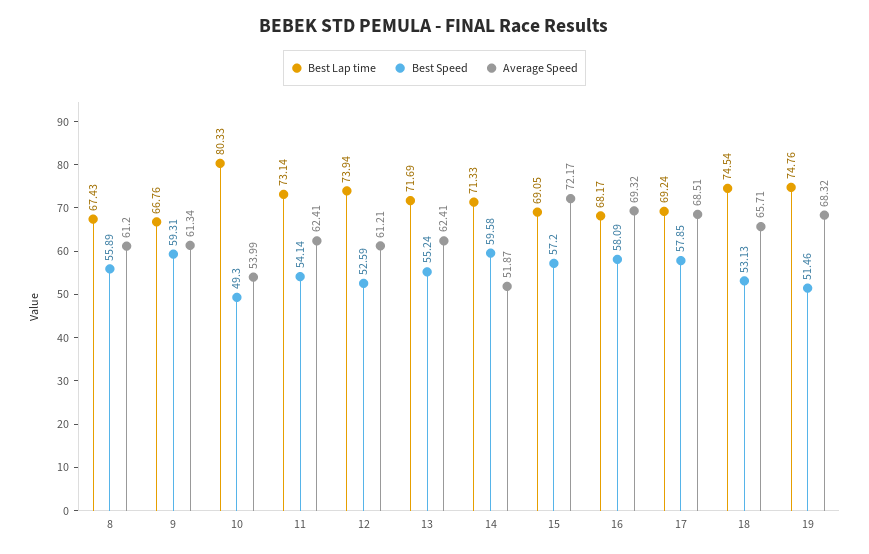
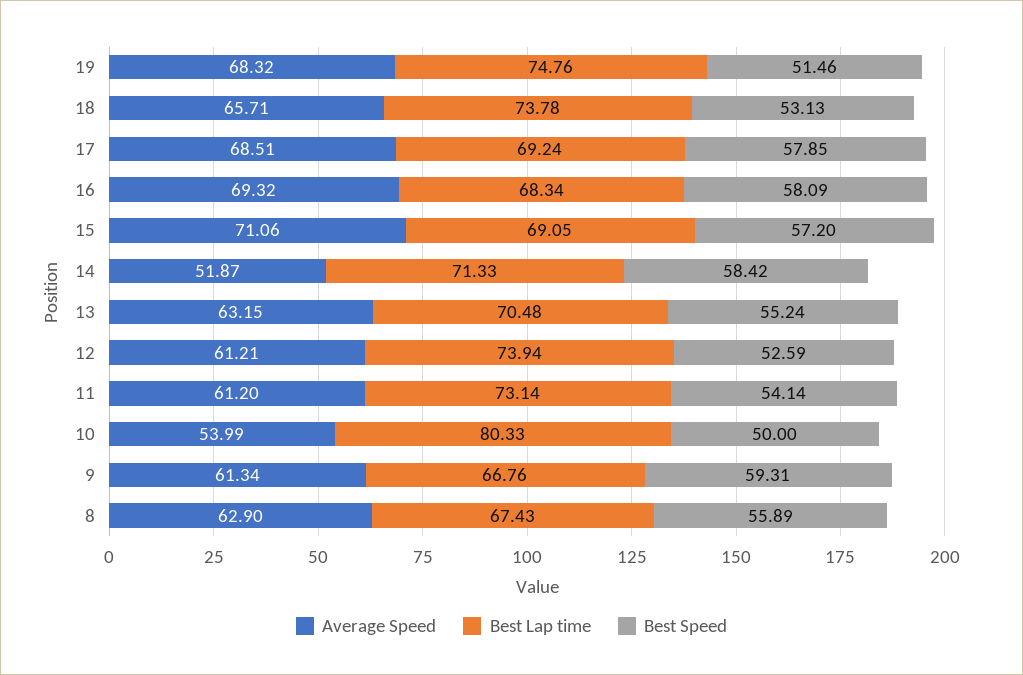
  {
    "Best Lap time": {
      "8": 67.43,
      "9": 66.76,
      "10": 80.33,
      "11": 73.14,
      "12": 73.94,
-     "13": 71.69,
+     "13": 70.48,
      "14": 71.33,
      "15": 69.05,
-     "16": 68.17,
+     "16": 68.34,
      "17": 69.24,
-     "18": 74.54,
+     "18": 73.78,
      "19": 74.76
    },
    "Best Speed": {
      "8": 55.89,
      "9": 59.31,
-     "10": 49.3,
+     "10": 50,
      "11": 54.14,
      "12": 52.59,
      "13": 55.24,
-     "14": 59.58,
+     "14": 58.42,
      "15": 57.2,
      "16": 58.09,
      "17": 57.85,
      "18": 53.13,
      "19": 51.46
    },
    "Average Speed": {
-     "8": 61.2,
+     "8": 62.9,
      "9": 61.34,
      "10": 53.99,
-     "11": 62.41,
+     "11": 61.2,
      "12": 61.21,
-     "13": 62.41,
+     "13": 63.15,
      "14": 51.87,
-     "15": 72.17,
+     "15": 71.06,
      "16": 69.32,
      "17": 68.51,
      "18": 65.71,
      "19": 68.32
    }
  }

